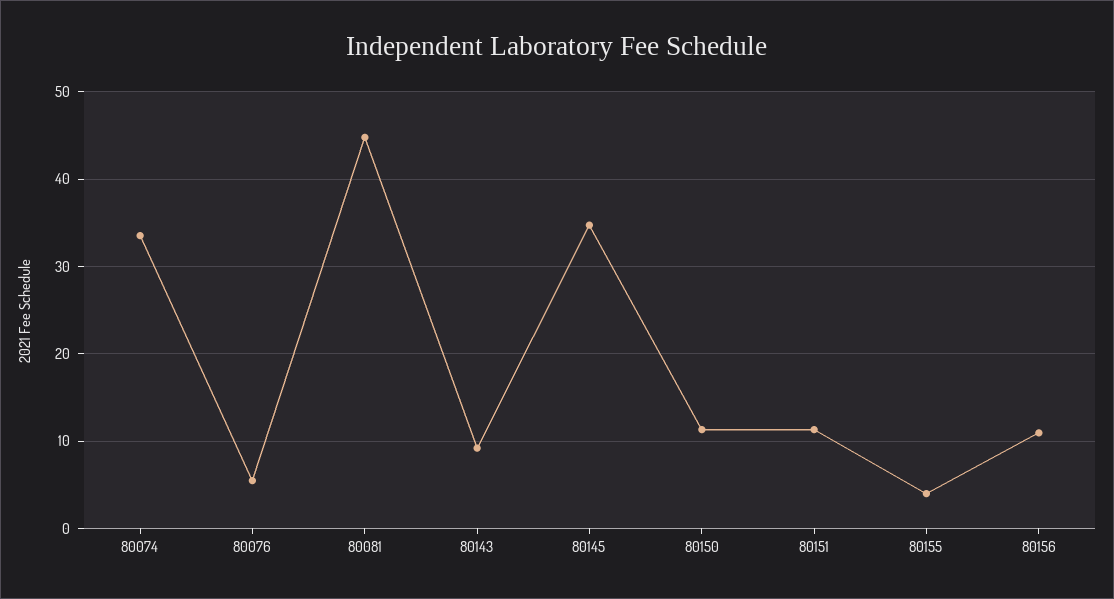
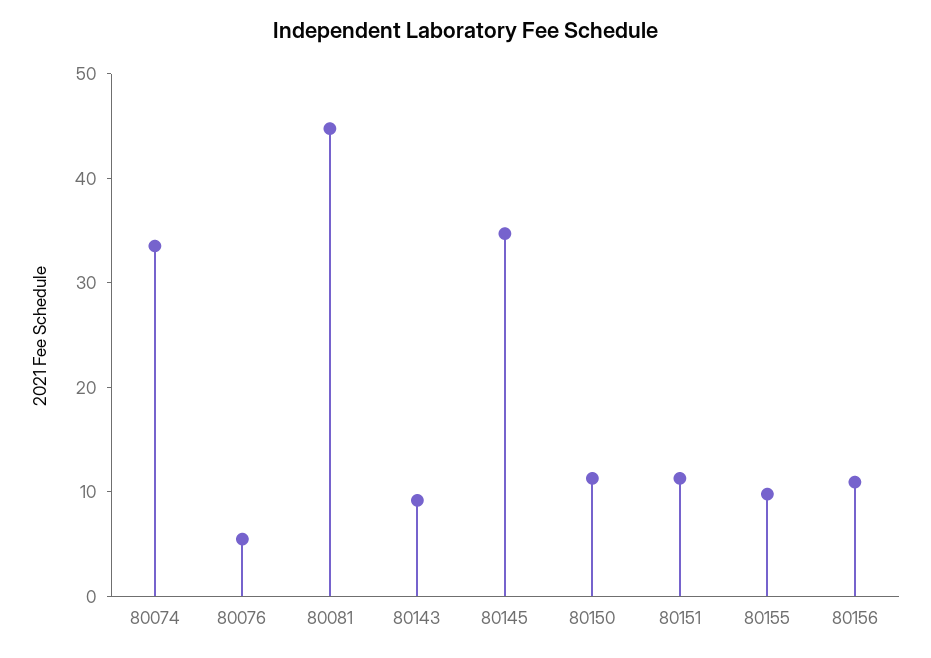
  {
    "80074": 34,
    "80076": 5,
    "80081": 45,
    "80143": 9,
    "80145": 35,
    "80150": 11,
    "80151": 11,
-   "80155": 4,
+   "80155": 10,
    "80156": 11
  }

